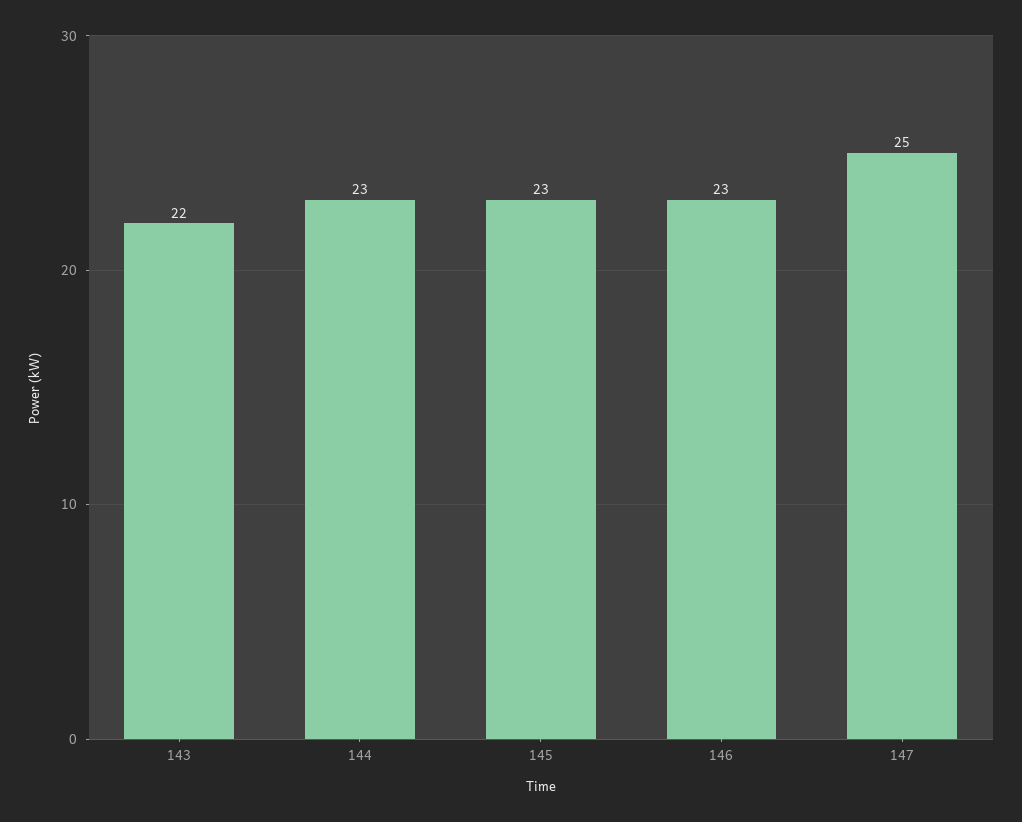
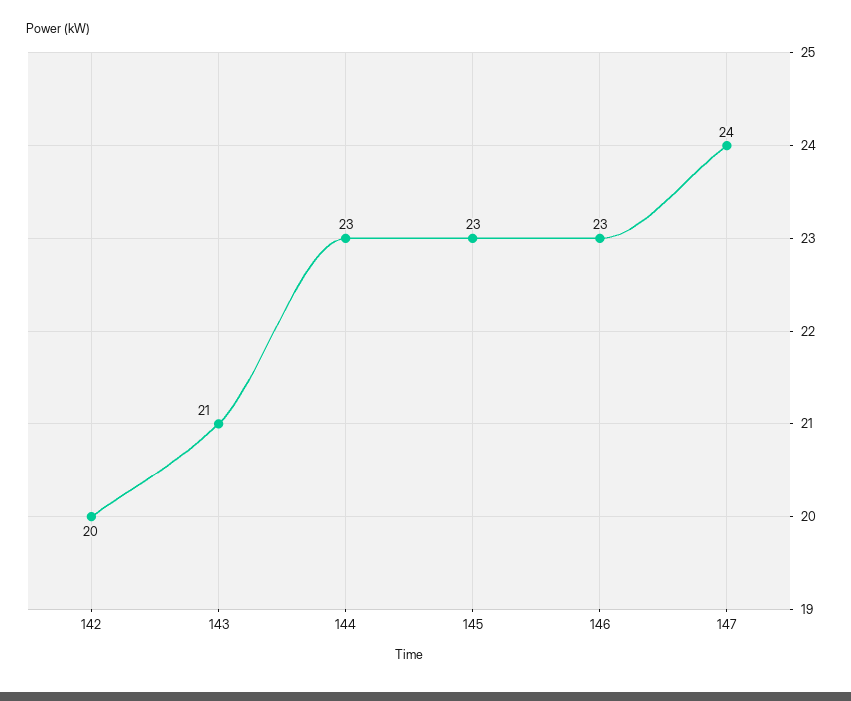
  {
-   "143": 22,
+   "143": 21,
    "144": 23,
    "145": 23,
    "146": 23,
-   "147": 25
+   "147": 24,
+   "142": 20
  }

